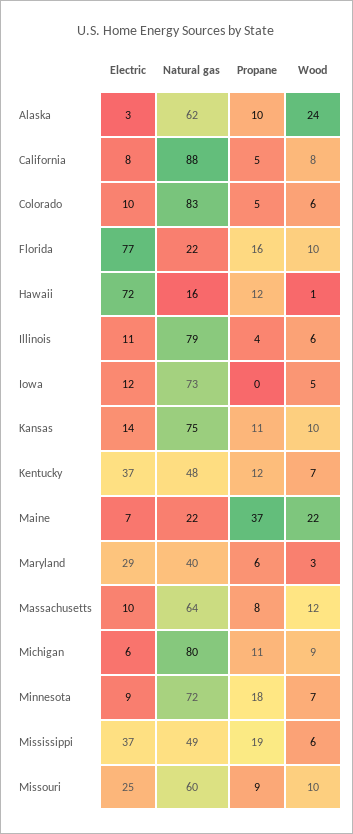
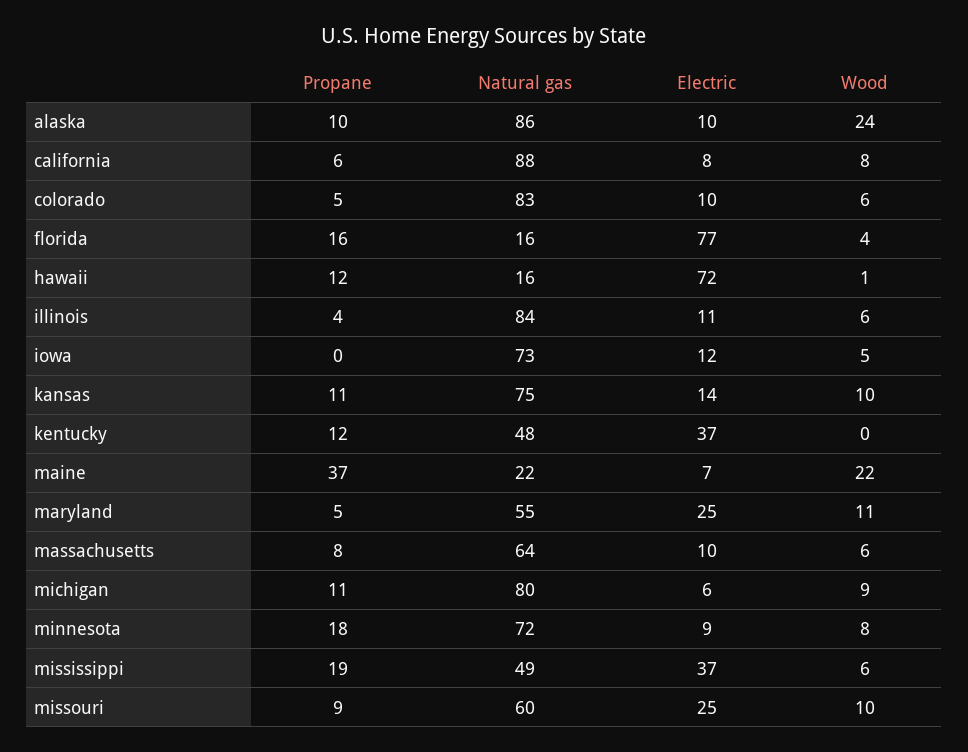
  {
    "Electric": {
-     "Alaska": 3,
+     "Alaska": 10,
      "California": 8,
      "Colorado": 10,
      "Florida": 77,
      "Hawaii": 72,
      "Illinois": 11,
      "Iowa": 12,
      "Kansas": 14,
      "Kentucky": 37,
      "Maine": 7,
-     "Maryland": 29,
+     "Maryland": 25,
      "Massachusetts": 10,
      "Michigan": 6,
      "Minnesota": 9,
      "Mississippi": 37,
      "Missouri": 25
    },
    "Natural gas": {
-     "Alaska": 62,
+     "Alaska": 86,
      "California": 88,
      "Colorado": 83,
-     "Florida": 22,
+     "Florida": 16,
      "Hawaii": 16,
-     "Illinois": 79,
+     "Illinois": 84,
      "Iowa": 73,
      "Kansas": 75,
      "Kentucky": 48,
      "Maine": 22,
-     "Maryland": 40,
+     "Maryland": 55,
      "Massachusetts": 64,
      "Michigan": 80,
      "Minnesota": 72,
      "Mississippi": 49,
      "Missouri": 60
    },
    "Propane": {
      "Alaska": 10,
-     "California": 5,
+     "California": 6,
      "Colorado": 5,
      "Florida": 16,
      "Hawaii": 12,
      "Illinois": 4,
      "Iowa": 0,
      "Kansas": 11,
      "Kentucky": 12,
      "Maine": 37,
-     "Maryland": 6,
+     "Maryland": 5,
      "Massachusetts": 8,
      "Michigan": 11,
      "Minnesota": 18,
      "Mississippi": 19,
      "Missouri": 9
    },
    "Wood": {
      "Alaska": 24,
      "California": 8,
      "Colorado": 6,
-     "Florida": 10,
+     "Florida": 4,
      "Hawaii": 1,
      "Illinois": 6,
      "Iowa": 5,
      "Kansas": 10,
-     "Kentucky": 7,
+     "Kentucky": 0,
      "Maine": 22,
-     "Maryland": 3,
+     "Maryland": 11,
-     "Massachusetts": 12,
+     "Massachusetts": 6,
      "Michigan": 9,
-     "Minnesota": 7,
+     "Minnesota": 8,
      "Mississippi": 6,
      "Missouri": 10
    }
  }

